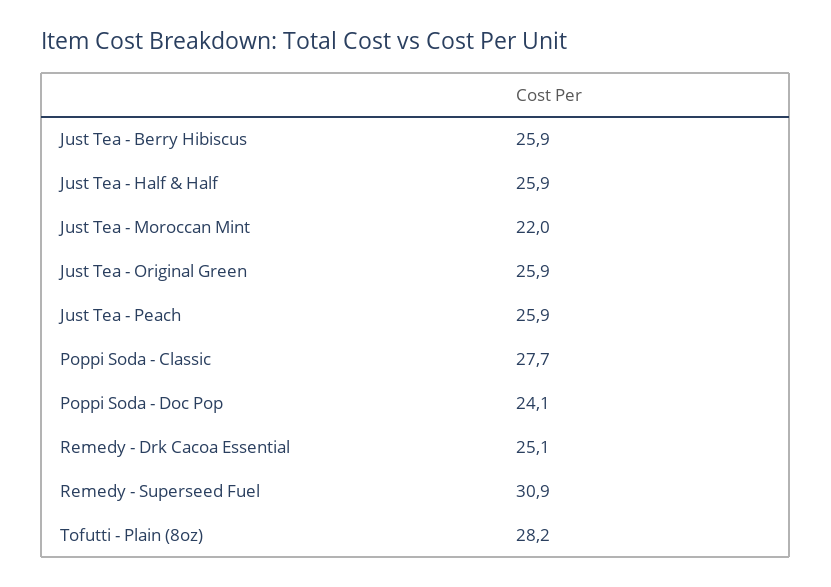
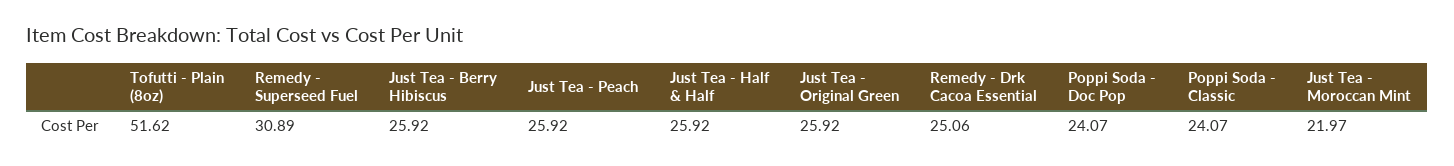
  {
    "Just Tea - Berry Hibiscus": 25.92,
    "Just Tea - Half & Half": 25.92,
    "Just Tea - Moroccan Mint": 21.97,
    "Just Tea - Original Green": 25.92,
    "Just Tea - Peach": 25.92,
-   "Poppi Soda - Classic": 27.7,
+   "Poppi Soda - Classic": 24.07,
    "Poppi Soda - Doc Pop": 24.07,
    "Remedy - Drk Cacoa Essential": 25.06,
    "Remedy - Superseed Fuel": 30.89,
-   "Tofutti - Plain (8oz)": 28.2
+   "Tofutti - Plain (8oz)": 51.62
  }

